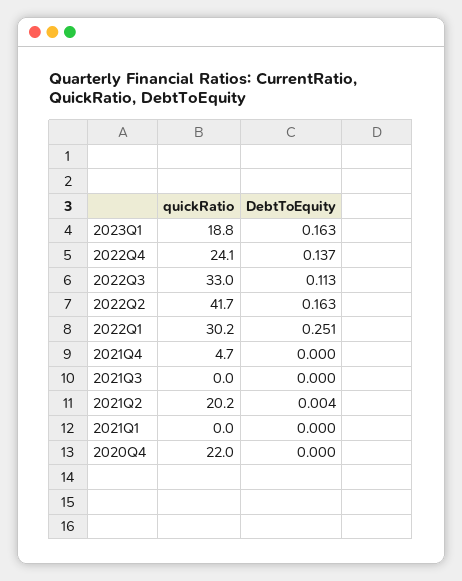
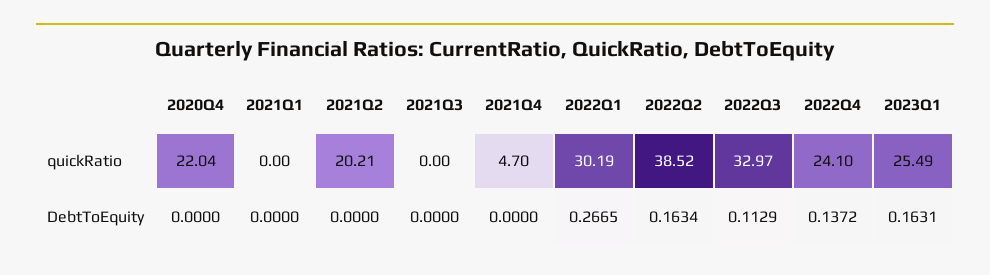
  {
    "quickRatio": {
-     "2023Q1": 18.8,
+     "2023Q1": 25.49,
      "2022Q4": 24.1,
      "2022Q3": 32.97,
-     "2022Q2": 41.7,
+     "2022Q2": 38.52,
      "2022Q1": 30.19,
      "2021Q4": 4.7,
      "2021Q3": 0,
      "2021Q2": 20.21,
      "2021Q1": 0,
      "2020Q4": 22.04
    },
    "DebtToEquity": {
      "2023Q1": 0.1631,
      "2022Q4": 0.1372,
      "2022Q3": 0.1129,
      "2022Q2": 0.1634,
-     "2022Q1": 0.251,
+     "2022Q1": 0.2665,
      "2021Q4": 0,
      "2021Q3": 0,
-     "2021Q2": 0.004,
+     "2021Q2": 0,
      "2021Q1": 0,
      "2020Q4": 0
    }
  }

